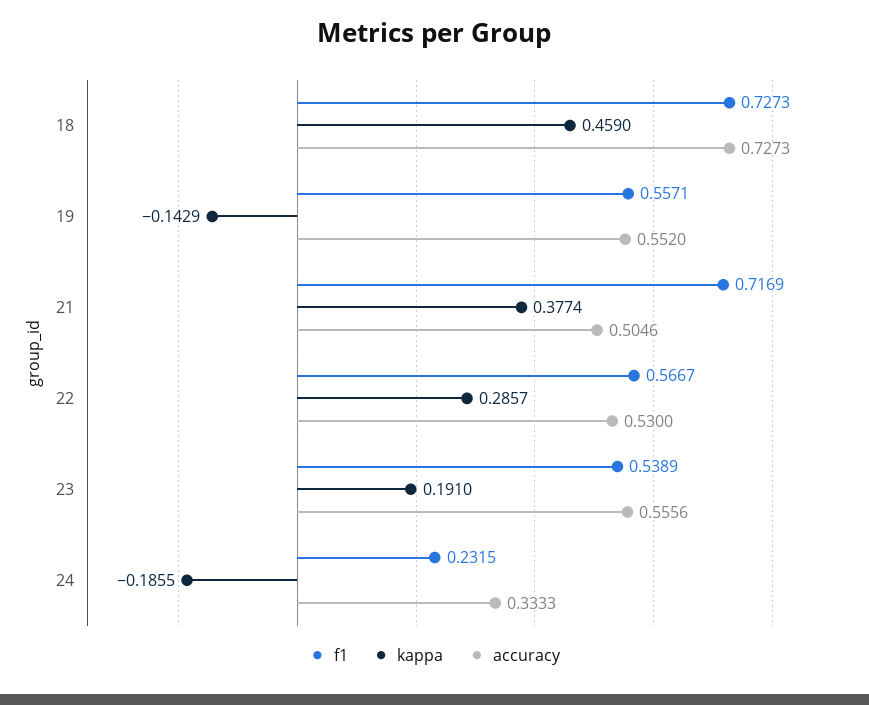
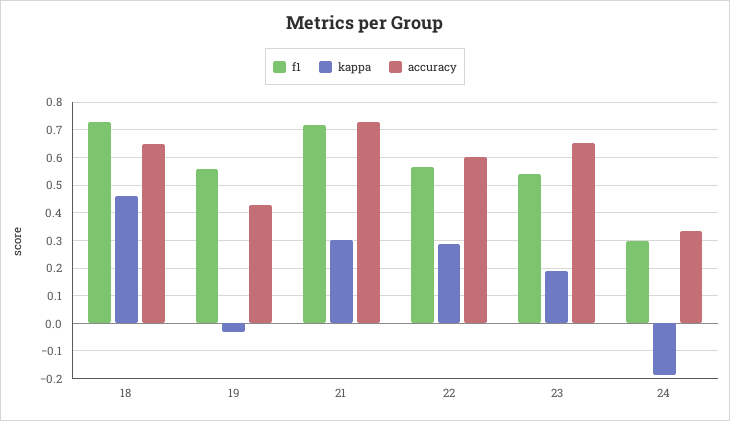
  {
    "f1": {
      "18": 0.7273,
      "19": 0.5571,
      "21": 0.7169,
      "22": 0.5667,
      "23": 0.5389,
-     "24": 0.2315
+     "24": 0.3
    },
    "kappa": {
      "18": 0.459,
-     "19": -0.1429,
+     "19": -0.025,
-     "21": 0.3774,
+     "21": 0.3,
      "22": 0.2857,
      "23": 0.191,
      "24": -0.1855
    },
    "accuracy": {
-     "18": 0.7273,
+     "18": 0.65,
-     "19": 0.552,
+     "19": 0.425,
-     "21": 0.5046,
+     "21": 0.725,
-     "22": 0.53,
+     "22": 0.6,
-     "23": 0.5556,
+     "23": 0.65,
      "24": 0.3333
    }
  }

